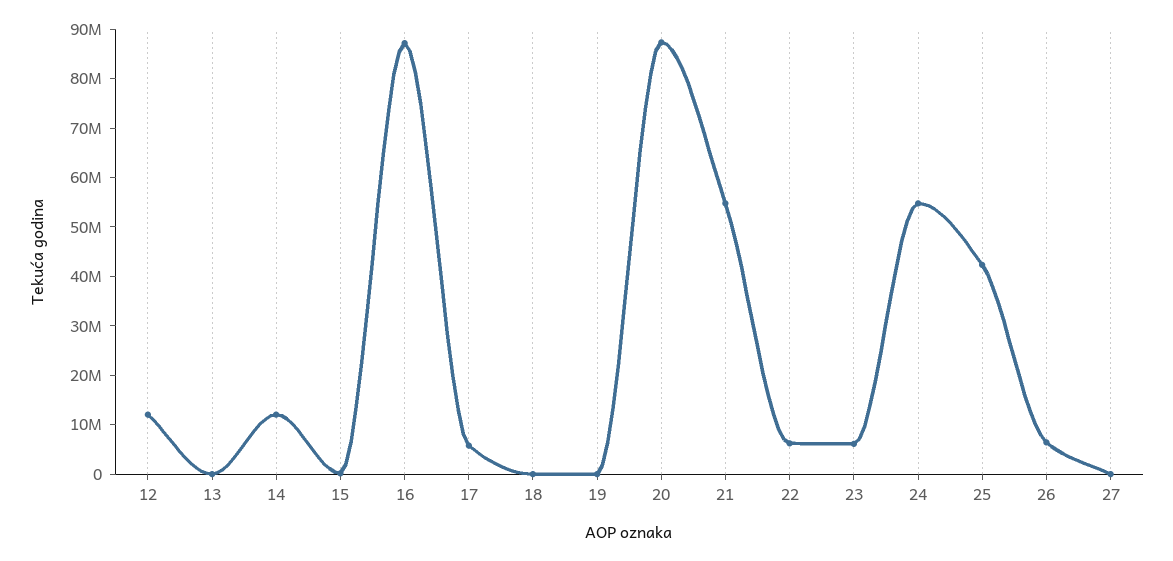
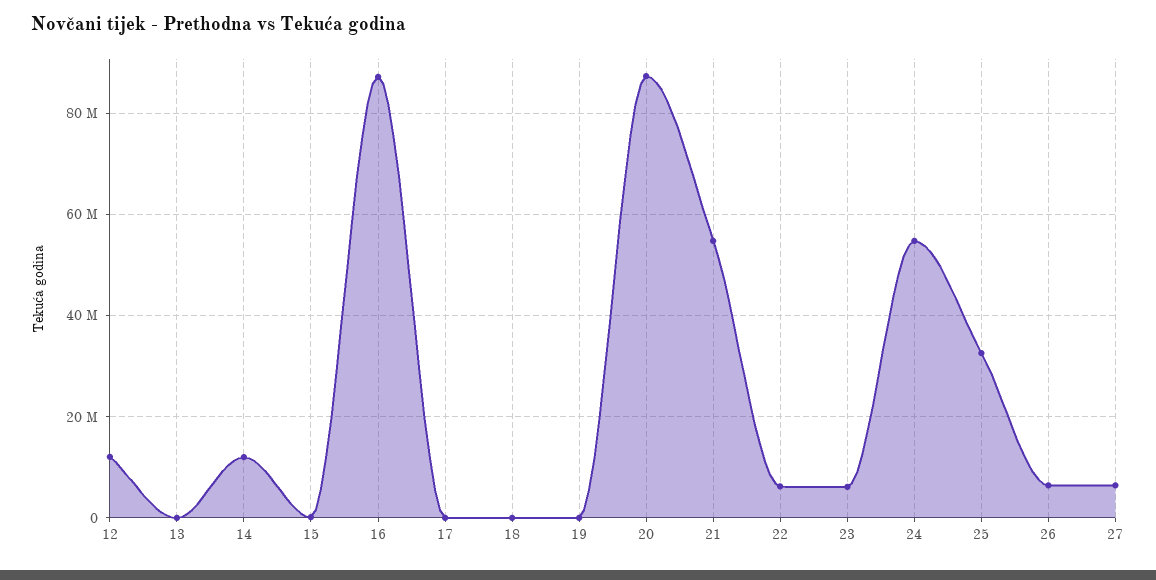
  {
    "12": 12000000,
    "13": 0,
    "14": 12000000,
    "15": 0,
    "16": 88000000,
-   "17": 6000000,
+   "17": 0,
    "18": 0,
    "19": 0,
    "20": 88000000,
    "21": 54000000,
    "22": 6000000,
    "23": 6000000,
    "24": 54000000,
-   "25": 42000000,
+   "25": 32000000,
    "26": 6000000,
-   "27": 0
+   "27": 6000000
  }

